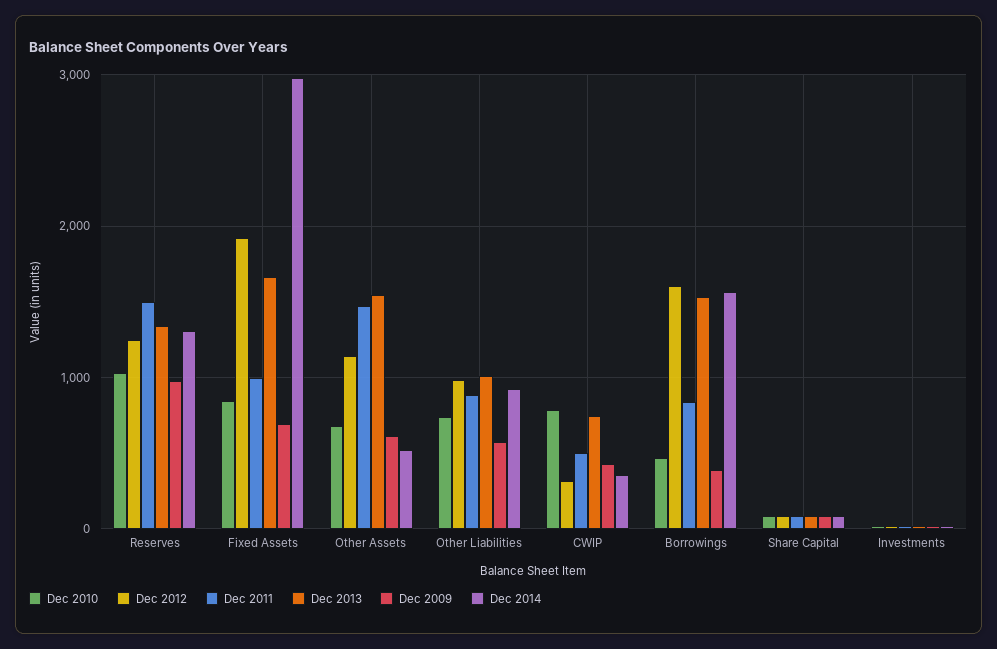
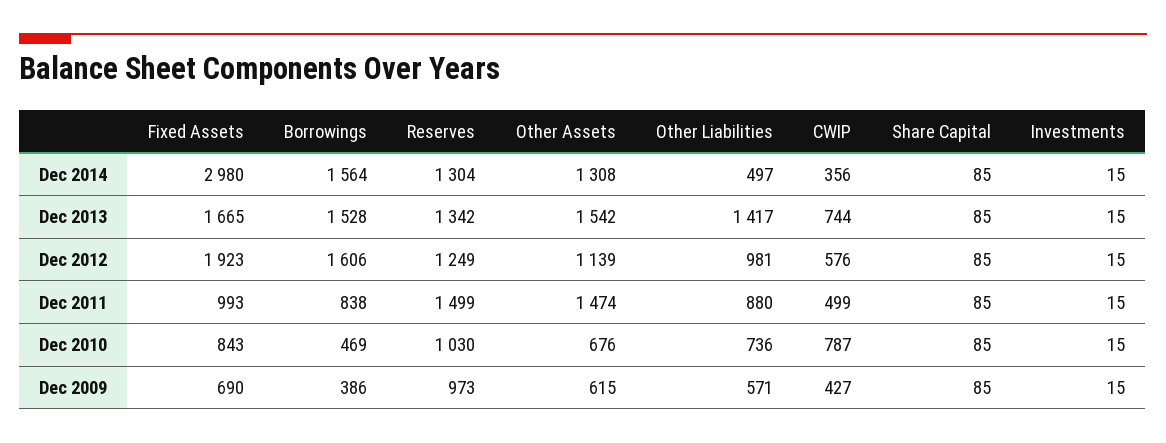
  {
    "Dec 2010": {
      "Reserves": 1030,
      "Fixed Assets": 843,
      "Other Assets": 676,
      "Other Liabilities": 736,
      "CWIP": 787,
      "Borrowings": 469,
      "Share Capital": 85,
      "Investments": 15
    },
    "Dec 2012": {
      "Reserves": 1249,
      "Fixed Assets": 1923,
      "Other Assets": 1139,
      "Other Liabilities": 981,
-     "CWIP": 300,
+     "CWIP": 576,
      "Borrowings": 1606,
      "Share Capital": 85,
      "Investments": 15
    },
    "Dec 2011": {
      "Reserves": 1499,
      "Fixed Assets": 993,
      "Other Assets": 1474,
      "Other Liabilities": 880,
      "CWIP": 499,
      "Borrowings": 838,
      "Share Capital": 85,
      "Investments": 15
    },
    "Dec 2013": {
      "Reserves": 1342,
      "Fixed Assets": 1665,
      "Other Assets": 1542,
-     "Other Liabilities": 1000,
+     "Other Liabilities": 1417,
      "CWIP": 744,
      "Borrowings": 1528,
      "Share Capital": 85,
      "Investments": 15
    },
    "Dec 2009": {
      "Reserves": 973,
      "Fixed Assets": 690,
      "Other Assets": 615,
      "Other Liabilities": 571,
      "CWIP": 427,
      "Borrowings": 386,
      "Share Capital": 85,
      "Investments": 15
    },
    "Dec 2014": {
      "Reserves": 1304,
      "Fixed Assets": 2980,
-     "Other Assets": 500,
+     "Other Assets": 1308,
-     "Other Liabilities": 900,
+     "Other Liabilities": 497,
      "CWIP": 356,
      "Borrowings": 1564,
      "Share Capital": 85,
      "Investments": 15
    }
  }

